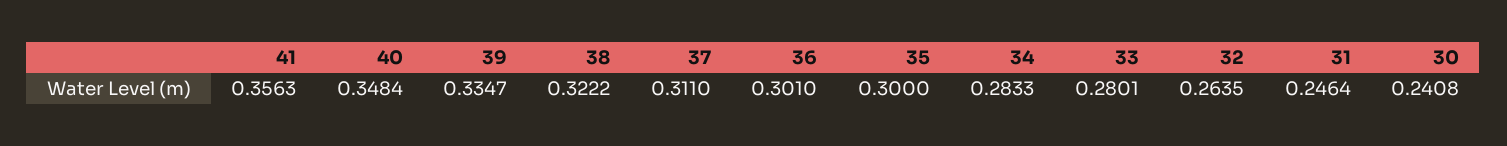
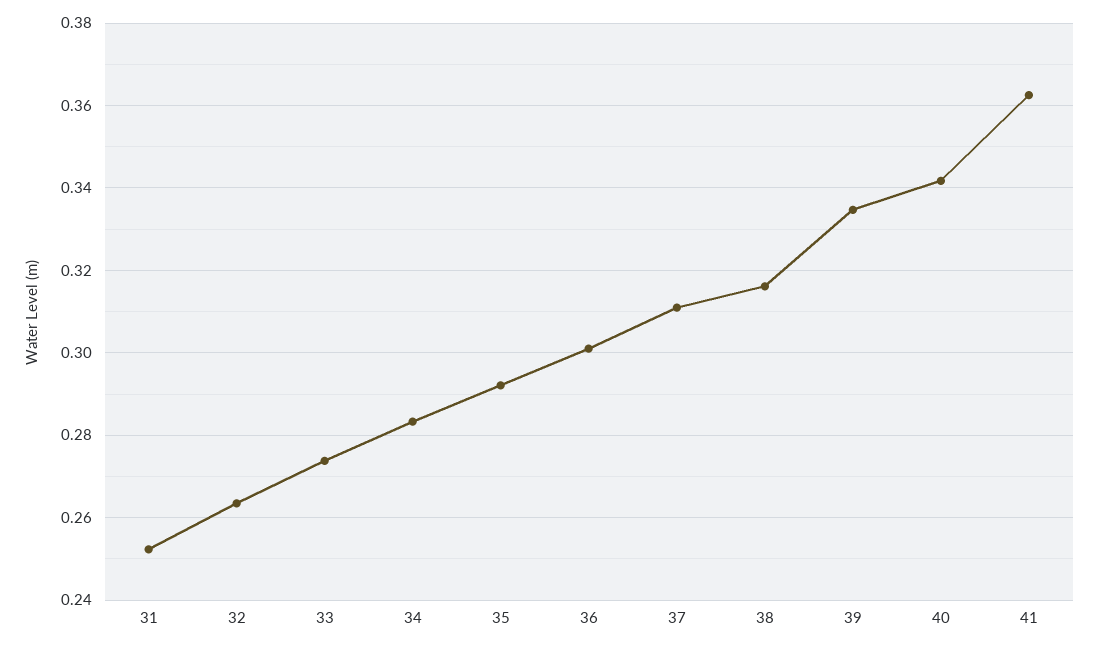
  {
-   "41": 0.3563,
+   "41": 0.362,
-   "40": 0.3484,
+   "40": 0.342,
    "39": 0.3347,
-   "38": 0.3222,
+   "38": 0.316,
    "37": 0.311,
    "36": 0.301,
-   "35": 0.3,
+   "35": 0.292,
    "34": 0.2833,
-   "33": 0.2801,
+   "33": 0.274,
    "32": 0.2635,
-   "31": 0.2464,
+   "31": 0.252
-   "30": 0.2408
  }

